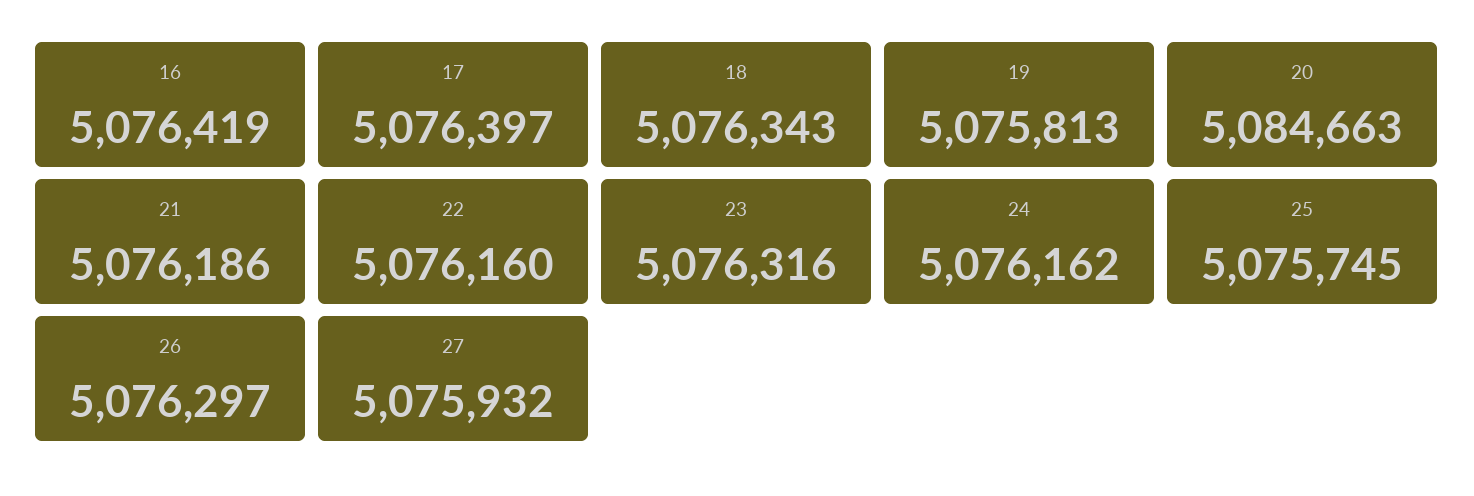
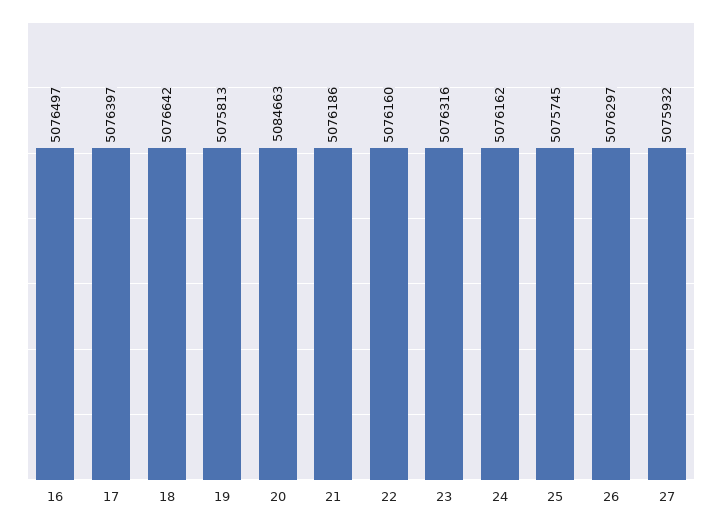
  {
-   "16": 5076419,
+   "16": 5076497,
    "17": 5076397,
-   "18": 5076343,
+   "18": 5076642,
    "19": 5075813,
    "20": 5084663,
    "21": 5076186,
    "22": 5076160,
    "23": 5076316,
    "24": 5076162,
    "25": 5075745,
    "26": 5076297,
    "27": 5075932
  }

